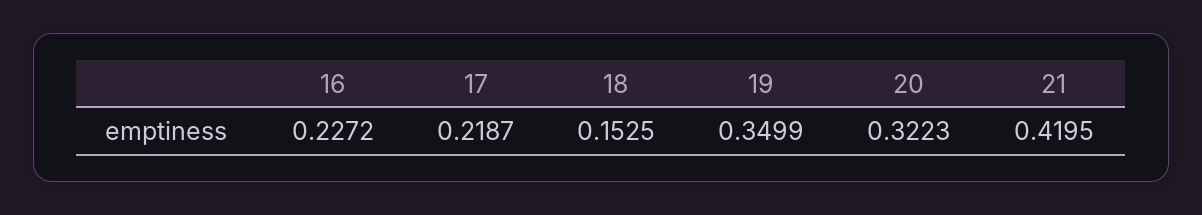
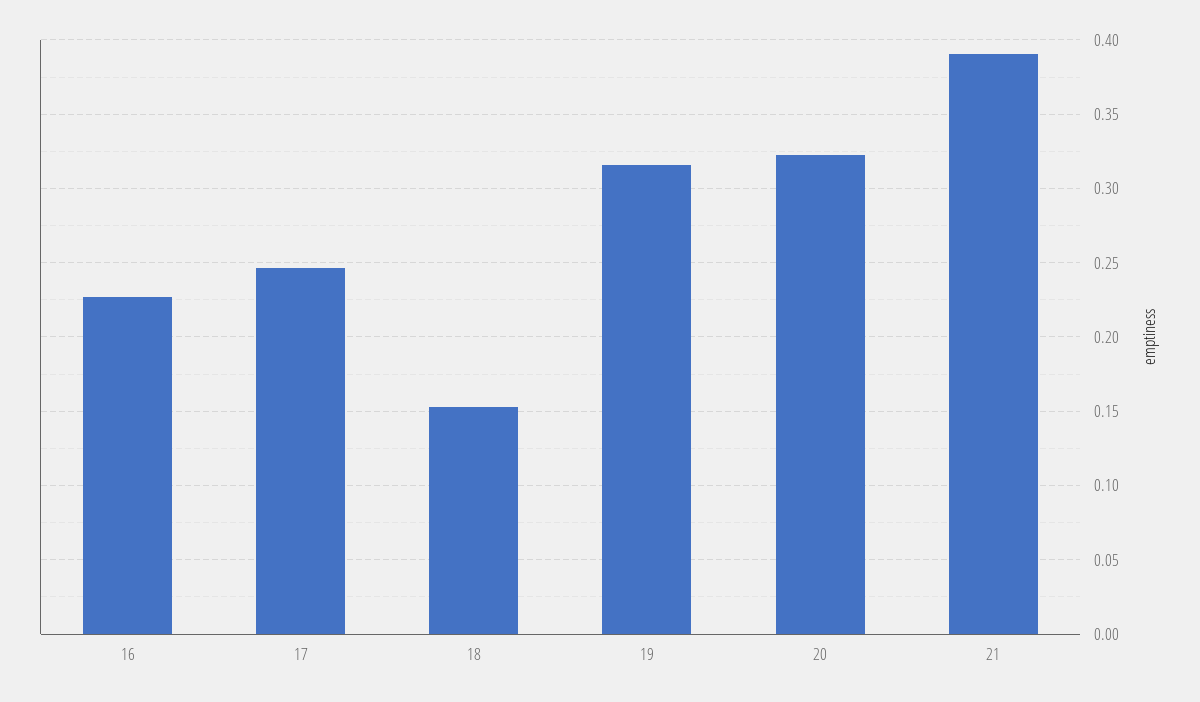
  {
    "16": 0.2272,
-   "17": 0.2187,
+   "17": 0.245,
    "18": 0.1525,
-   "19": 0.3499,
+   "19": 0.315,
    "20": 0.3223,
-   "21": 0.4195
+   "21": 0.39
  }

